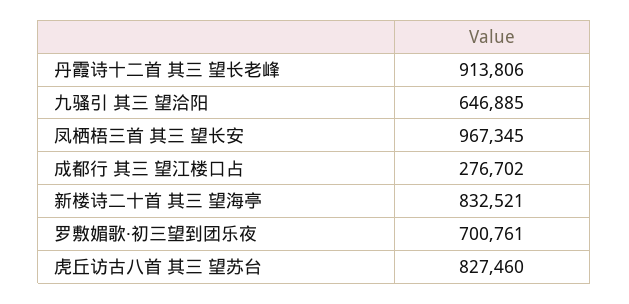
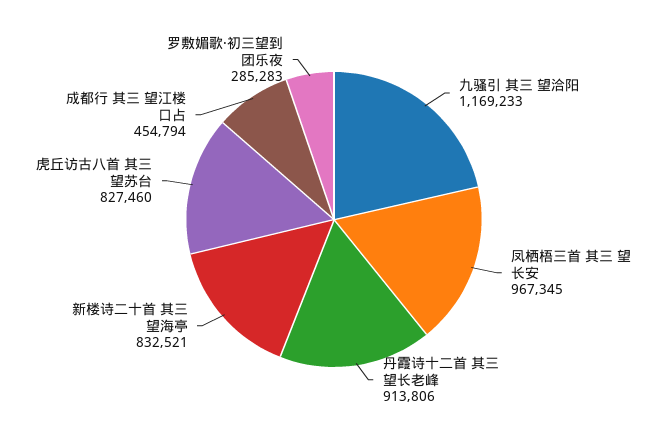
  {
    "丹霞诗十二首 其三 望长老峰": 913806,
-   "九骚引 其三 望洽阳": 646885,
+   "九骚引 其三 望洽阳": 1169233,
    "凤栖梧三首 其三 望长安": 967345,
-   "成都行 其三 望江楼口占": 276702,
+   "成都行 其三 望江楼口占": 454794,
    "新楼诗二十首 其三 望海亭": 832521,
-   "罗敷媚歌·初三望到团乐夜": 700761,
+   "罗敷媚歌·初三望到团乐夜": 285283,
    "虎丘访古八首 其三 望苏台": 827460
  }

